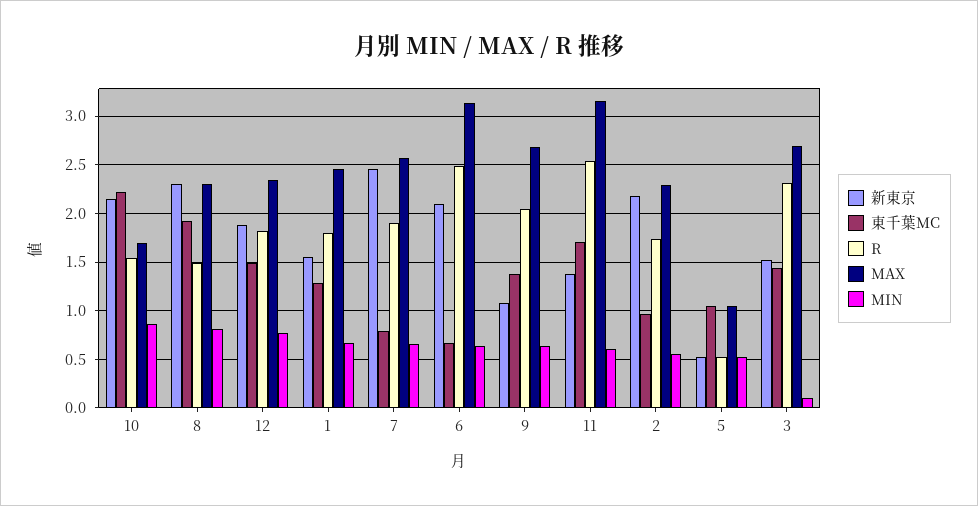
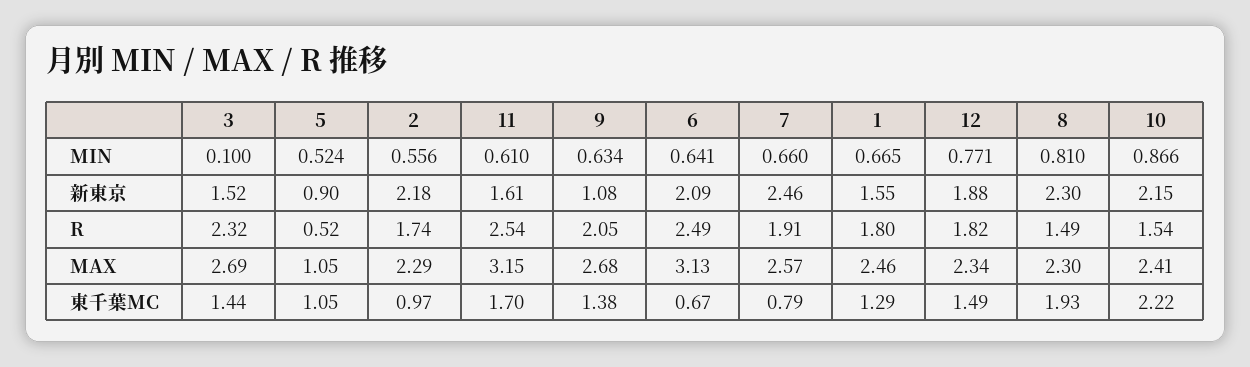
  {
    "新東京": {
      "10": 2.15,
      "8": 2.3,
      "12": 1.88,
      "1": 1.55,
      "7": 2.46,
      "6": 2.09,
      "9": 1.08,
-     "11": 1.4,
+     "11": 1.61,
      "2": 2.18,
-     "5": 0.5,
+     "5": 0.9,
      "3": 1.52
    },
    "東千葉MC": {
      "10": 2.22,
      "8": 1.93,
      "12": 1.49,
      "1": 1.29,
      "7": 0.79,
      "6": 0.67,
      "9": 1.38,
      "11": 1.7,
      "2": 0.97,
      "5": 1.05,
      "3": 1.44
    },
    "R": {
      "10": 1.54,
      "8": 1.49,
      "12": 1.82,
      "1": 1.8,
      "7": 1.91,
      "6": 2.49,
      "9": 2.05,
      "11": 2.54,
      "2": 1.74,
      "5": 0.52,
      "3": 2.32
    },
    "MAX": {
-     "10": 1.7,
+     "10": 2.41,
      "8": 2.3,
      "12": 2.34,
      "1": 2.46,
      "7": 2.57,
      "6": 3.13,
      "9": 2.68,
      "11": 3.15,
      "2": 2.29,
      "5": 1.05,
      "3": 2.69
    },
    "MIN": {
      "10": 0.866,
      "8": 0.81,
      "12": 0.771,
      "1": 0.665,
      "7": 0.66,
      "6": 0.641,
      "9": 0.634,
      "11": 0.61,
      "2": 0.556,
      "5": 0.524,
      "3": 0.1
    }
  }

